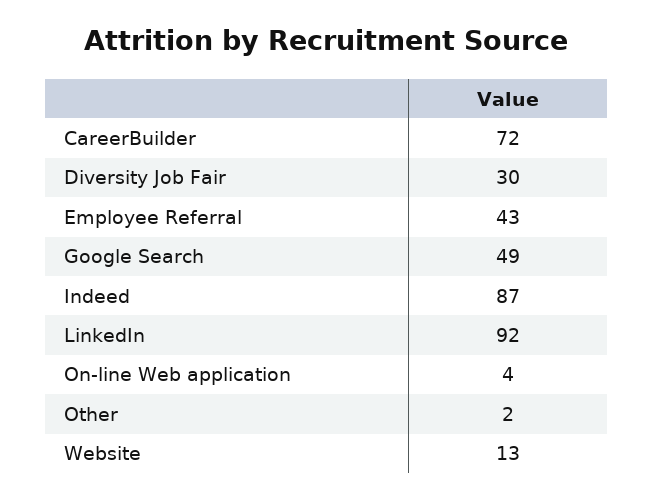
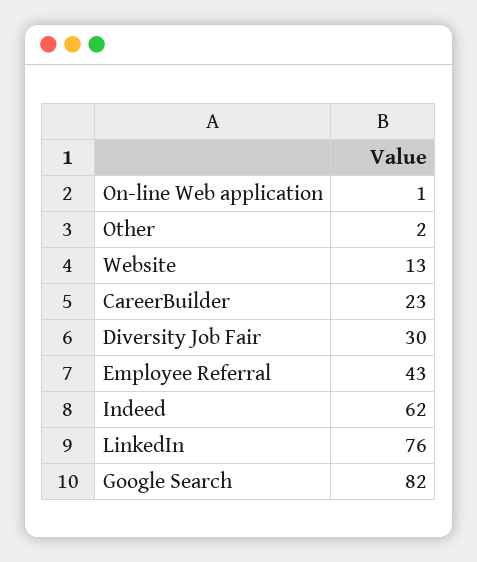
  {
-   "CareerBuilder": 72,
+   "CareerBuilder": 23,
    "Diversity Job Fair": 30,
    "Employee Referral": 43,
-   "Google Search": 49,
+   "Google Search": 82,
-   "Indeed": 87,
+   "Indeed": 62,
-   "LinkedIn": 92,
+   "LinkedIn": 76,
-   "On-line Web application": 4,
+   "On-line Web application": 1,
    "Other": 2,
    "Website": 13
  }

